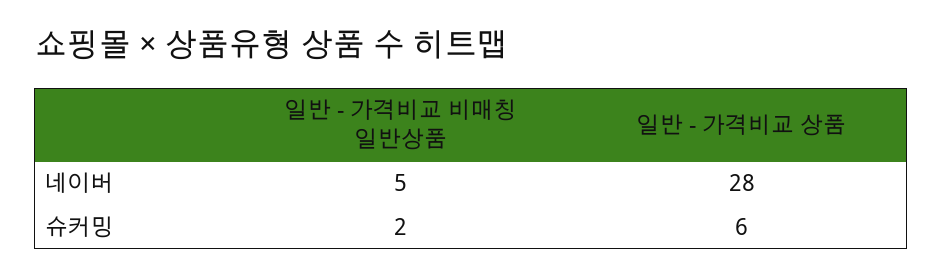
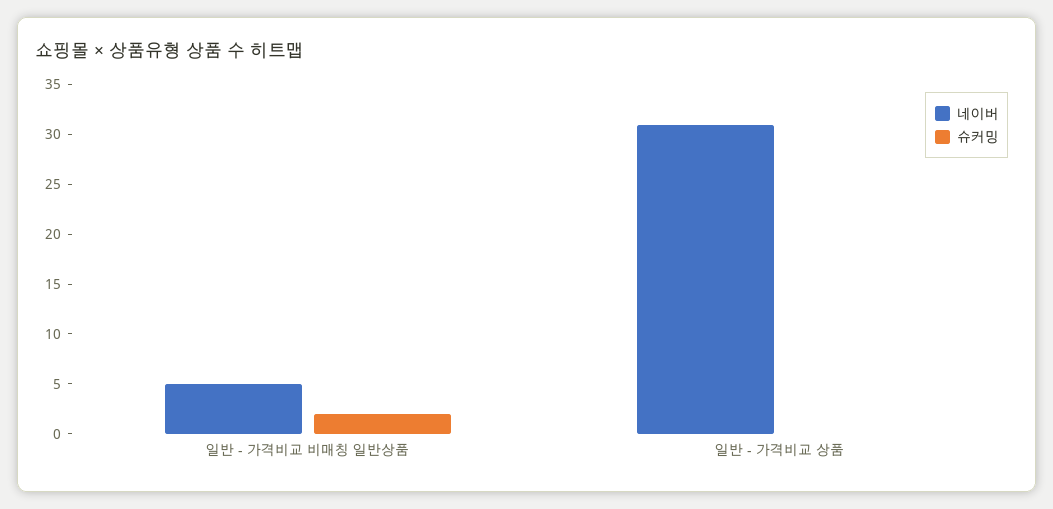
  {
    "네이버": {
      "일반 - 가격비교 비매칭 일반상품": 5,
-     "일반 - 가격비교 상품": 28
+     "일반 - 가격비교 상품": 31
    },
    "슈커밍": {
      "일반 - 가격비교 비매칭 일반상품": 2,
-     "일반 - 가격비교 상품": 6
+     "일반 - 가격비교 상품": 0
    }
  }

